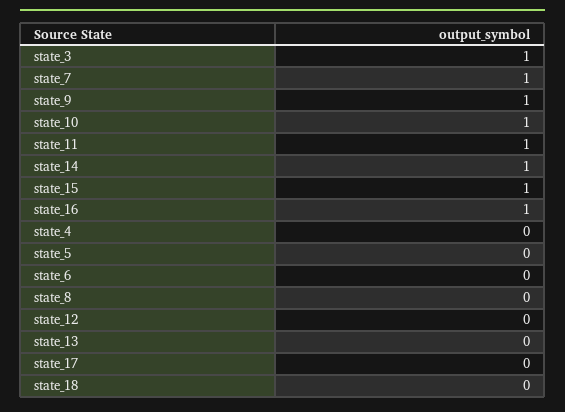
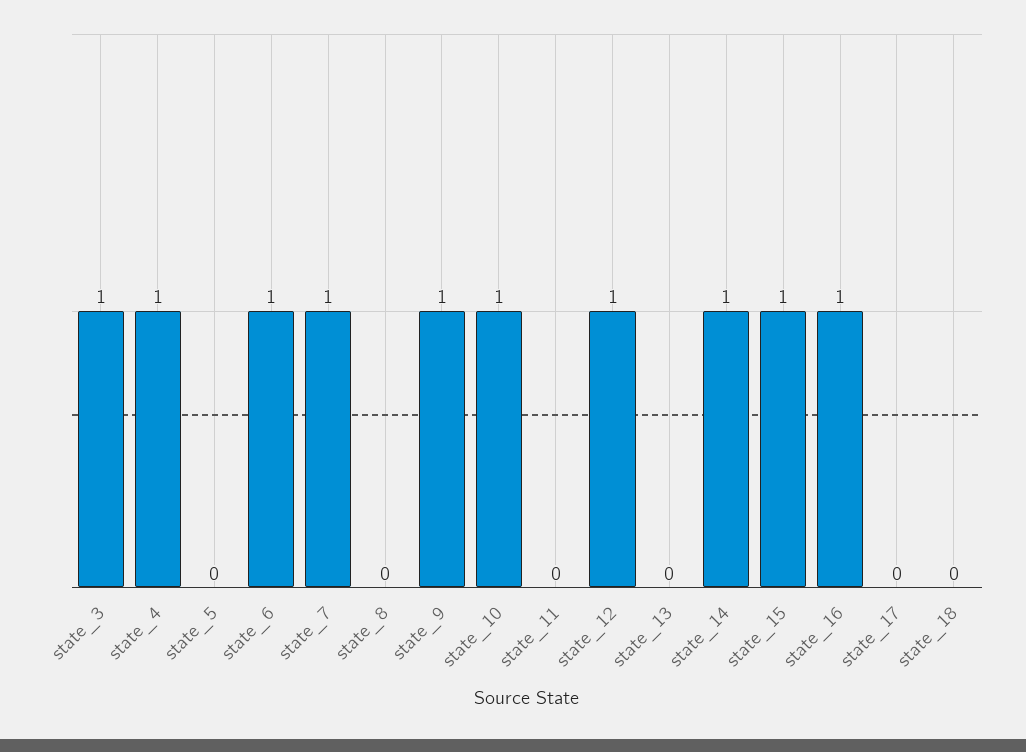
  {
    "state_3": 1,
    "state_7": 1,
    "state_9": 1,
    "state_10": 1,
-   "state_11": 1,
+   "state_11": 0,
    "state_14": 1,
    "state_15": 1,
    "state_16": 1,
-   "state_4": 0,
+   "state_4": 1,
    "state_5": 0,
-   "state_6": 0,
+   "state_6": 1,
    "state_8": 0,
-   "state_12": 0,
+   "state_12": 1,
    "state_13": 0,
    "state_17": 0,
    "state_18": 0
  }

